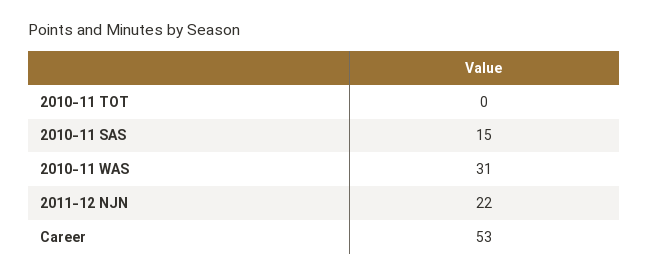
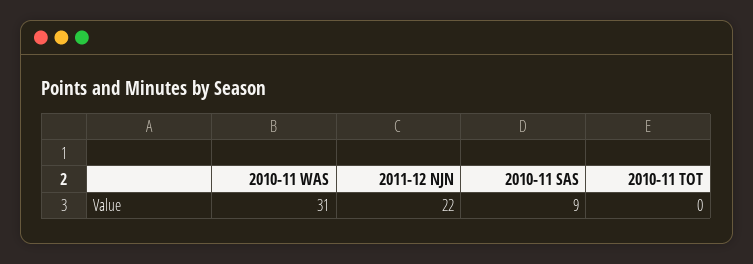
  {
    "2010-11 TOT": 0,
-   "2010-11 SAS": 15,
+   "2010-11 SAS": 9,
    "2010-11 WAS": 31,
-   "2011-12 NJN": 22,
+   "2011-12 NJN": 22
-   "Career": 53
  }

